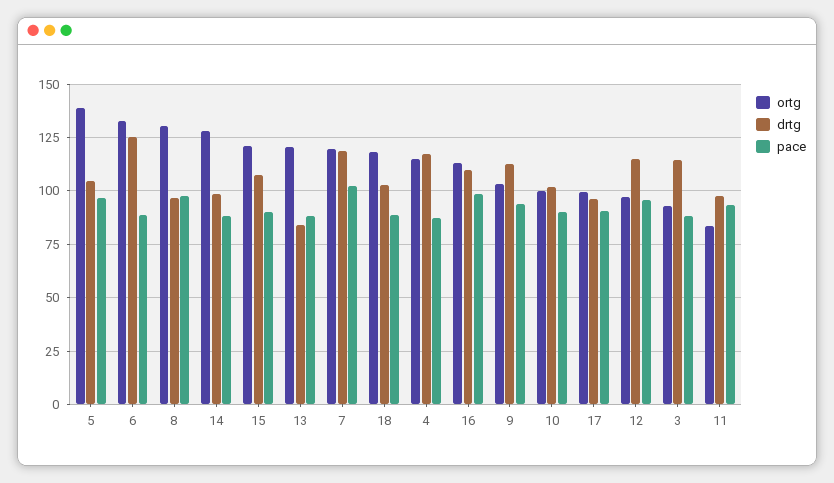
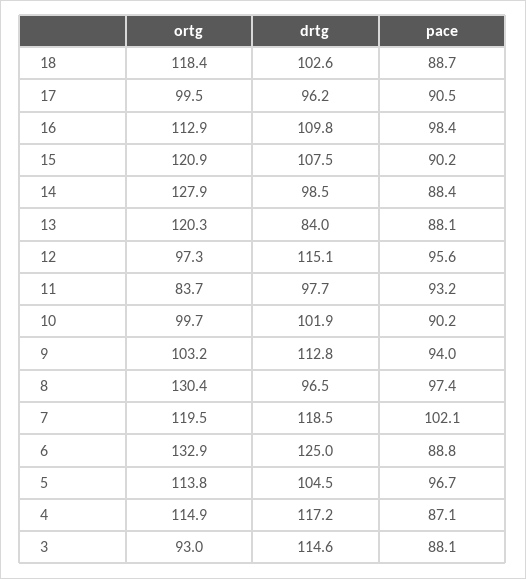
  {
    "ortg": {
-     "5": 140,
+     "5": 113.8,
      "6": 132.9,
      "8": 130.4,
      "14": 127.9,
      "15": 120.9,
      "13": 120.3,
      "7": 119.5,
      "18": 118.4,
      "4": 114.9,
      "16": 112.9,
      "9": 103.2,
      "10": 99.7,
      "17": 99.5,
      "12": 97.3,
      "3": 93,
      "11": 83.7
    },
    "drtg": {
      "5": 104.5,
      "6": 125,
      "8": 96.5,
      "14": 98.5,
      "15": 107.5,
      "13": 84,
      "7": 118.5,
      "18": 102.6,
      "4": 117.2,
      "16": 109.8,
      "9": 112.8,
      "10": 101.9,
      "17": 96.2,
      "12": 115.1,
      "3": 114.6,
      "11": 97.7
    },
    "pace": {
      "5": 96.7,
      "6": 88.8,
      "8": 97.4,
      "14": 88.4,
      "15": 90.2,
      "13": 88.1,
      "7": 102.1,
      "18": 88.7,
      "4": 87.1,
      "16": 98.4,
      "9": 94,
      "10": 90.2,
      "17": 90.5,
      "12": 95.6,
      "3": 88.1,
      "11": 93.2
    }
  }

